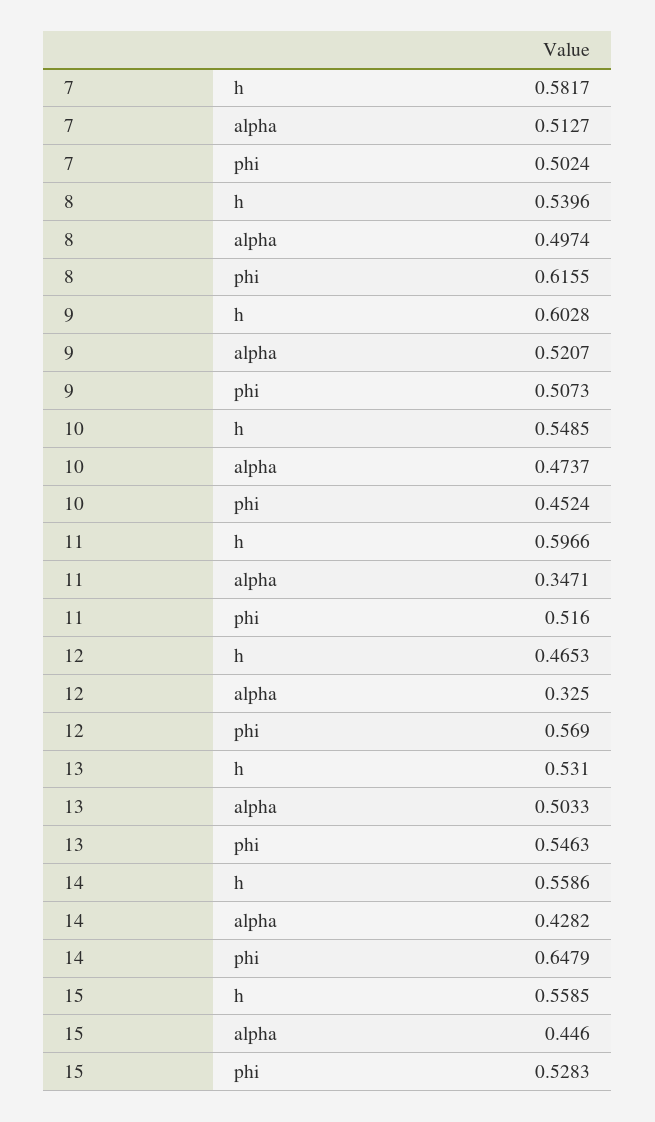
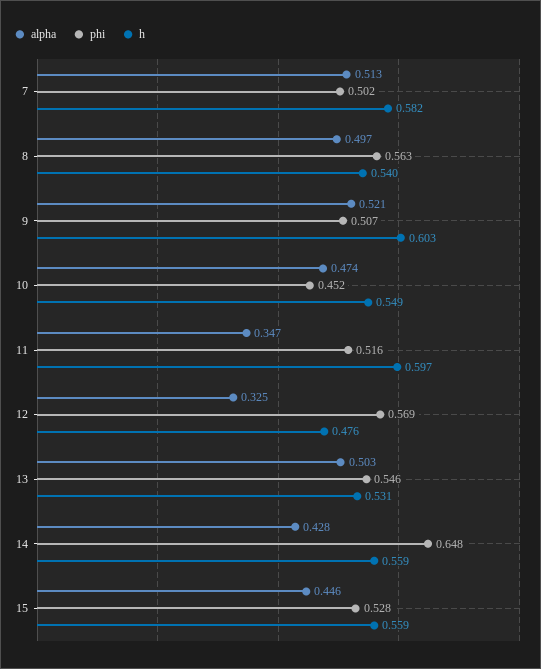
  {
    "h": {
      "7": 0.5817,
      "8": 0.5396,
      "9": 0.6028,
      "10": 0.5485,
      "11": 0.5966,
-     "12": 0.4653,
+     "12": 0.476,
      "13": 0.531,
      "14": 0.5586,
      "15": 0.5585
    },
    "alpha": {
      "7": 0.5127,
      "8": 0.4974,
      "9": 0.5207,
      "10": 0.4737,
      "11": 0.3471,
      "12": 0.325,
      "13": 0.5033,
      "14": 0.4282,
      "15": 0.446
    },
    "phi": {
      "7": 0.5024,
-     "8": 0.6155,
+     "8": 0.563,
      "9": 0.5073,
      "10": 0.4524,
      "11": 0.516,
      "12": 0.569,
      "13": 0.5463,
      "14": 0.6479,
      "15": 0.5283
    }
  }

